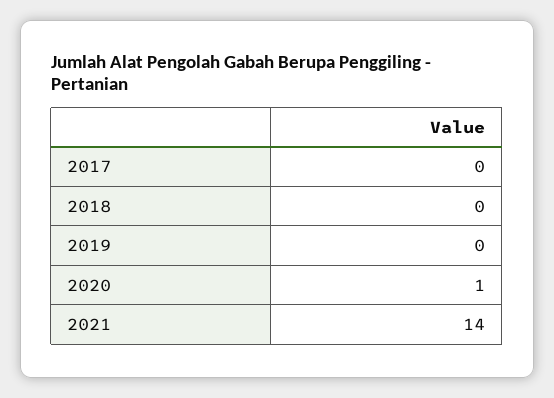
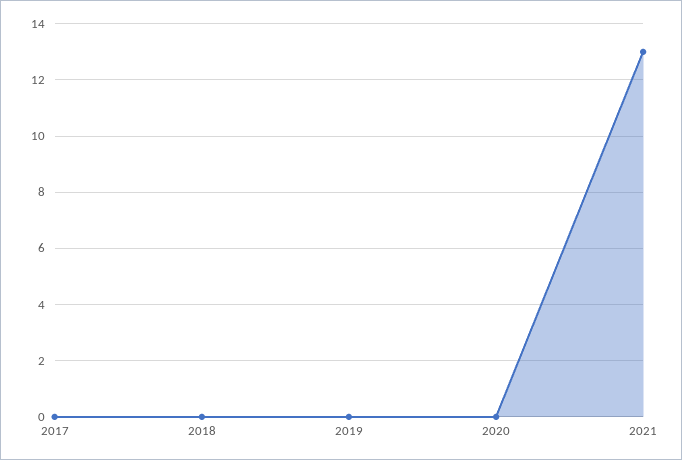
  {
    "2017": 0,
    "2018": 0,
    "2019": 0,
-   "2020": 1,
+   "2020": 0,
-   "2021": 14
+   "2021": 13
  }

